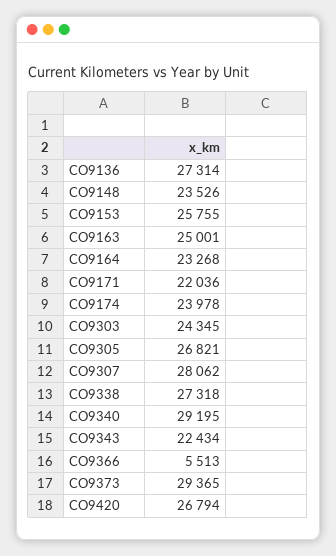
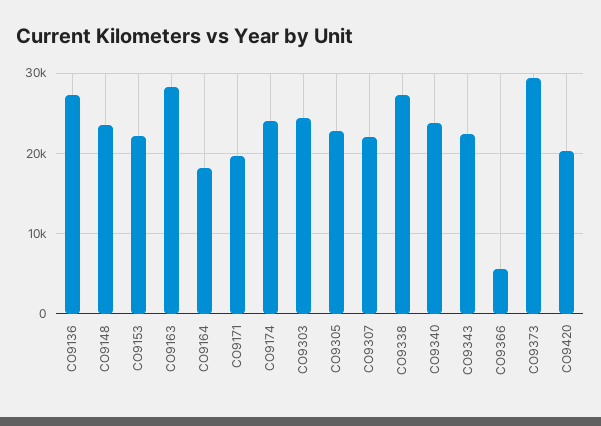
  {
    "CO9136": 27314,
    "CO9148": 23526,
-   "CO9153": 25755,
+   "CO9153": 22000,
-   "CO9163": 25001,
+   "CO9163": 28000,
-   "CO9164": 23268,
+   "CO9164": 18000,
-   "CO9171": 22036,
+   "CO9171": 20000,
    "CO9174": 23978,
    "CO9303": 24345,
-   "CO9305": 26821,
+   "CO9305": 23000,
-   "CO9307": 28062,
+   "CO9307": 22000,
    "CO9338": 27318,
-   "CO9340": 29195,
+   "CO9340": 24000,
    "CO9343": 22434,
    "CO9366": 5513,
    "CO9373": 29365,
-   "CO9420": 26794
+   "CO9420": 20000
  }

